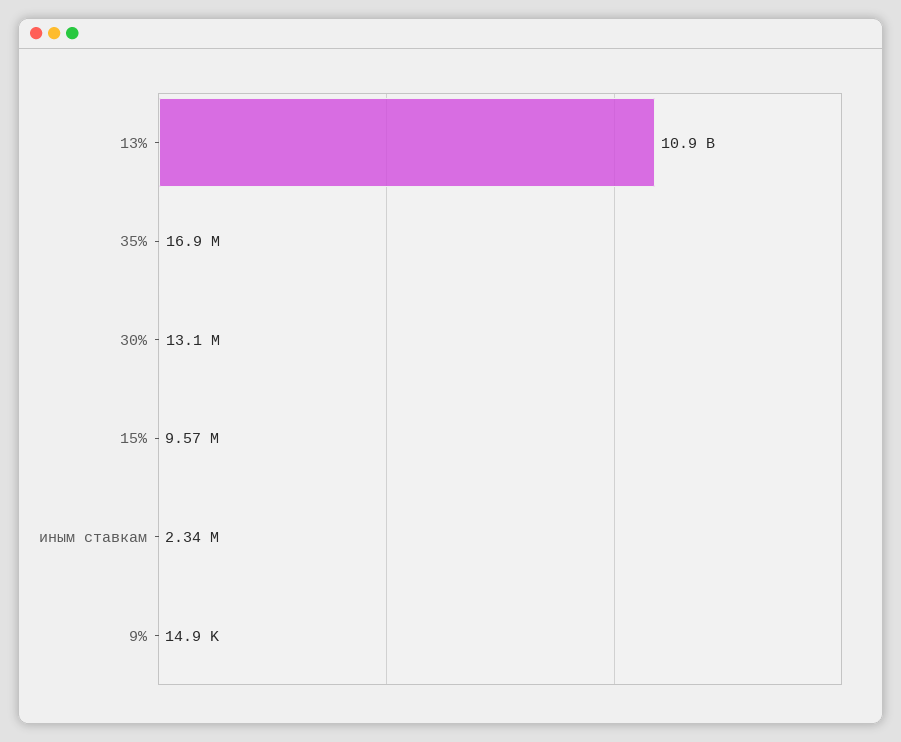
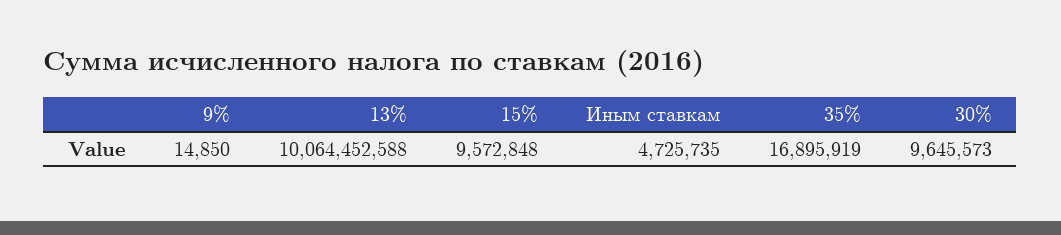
  {
-   "13%": 10900000000,
+   "13%": 10064452588,
    "35%": 16895919,
-   "30%": 13100000,
+   "30%": 9645573,
    "15%": 9572848,
-   "иным ставкам": 2340000,
+   "иным ставкам": 4725735,
    "9%": 14850
  }

